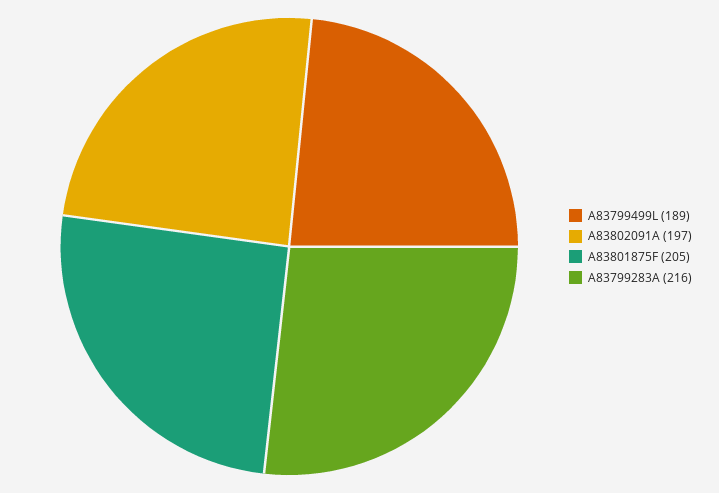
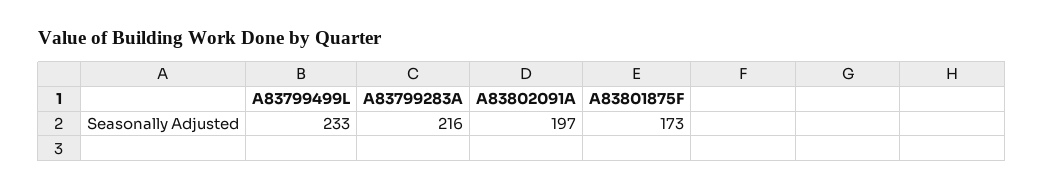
  {
-   "A83799499L": 189,
+   "A83799499L": 233,
    "A83802091A": 197,
-   "A83801875F": 205,
+   "A83801875F": 173,
    "A83799283A": 216
  }

